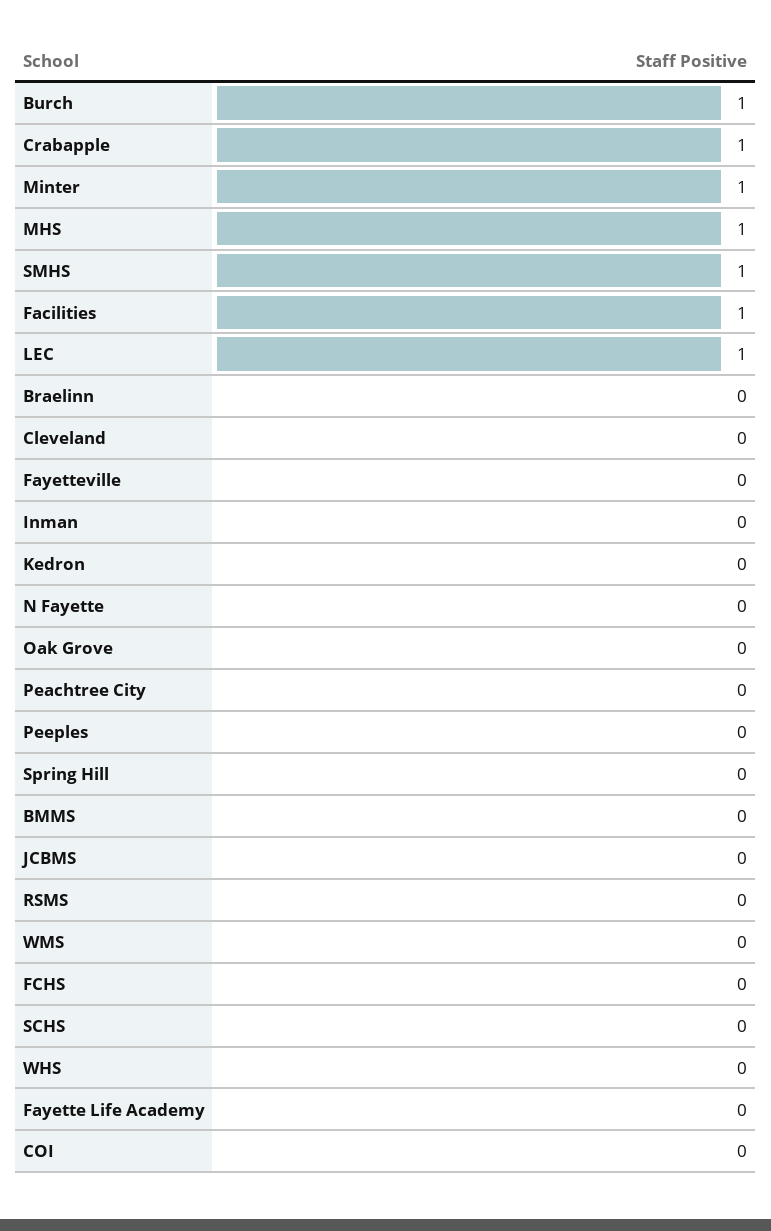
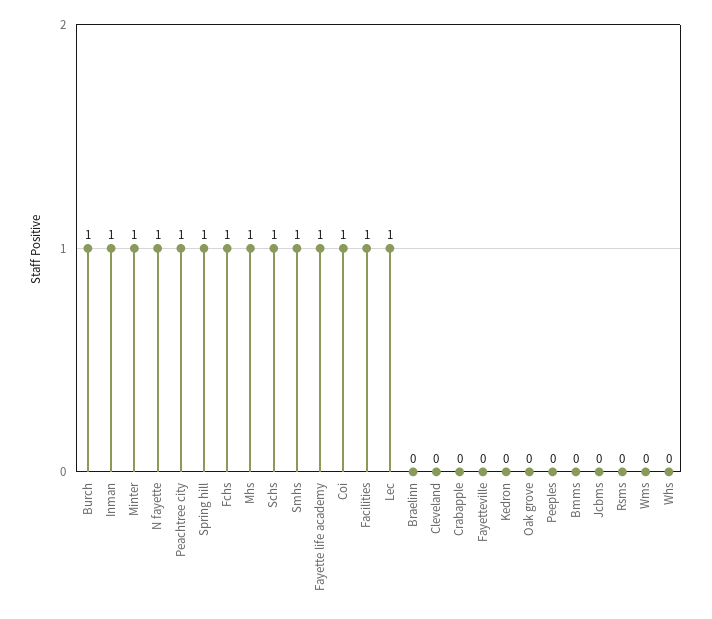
  {
    "Burch": 1,
-   "Crabapple": 1,
+   "Crabapple": 0,
    "Minter": 1,
    "MHS": 1,
    "SMHS": 1,
    "Facilities": 1,
    "LEC": 1,
    "Braelinn": 0,
    "Cleveland": 0,
    "Fayetteville": 0,
-   "Inman": 0,
+   "Inman": 1,
    "Kedron": 0,
-   "N Fayette": 0,
+   "N Fayette": 1,
    "Oak Grove": 0,
-   "Peachtree City": 0,
+   "Peachtree City": 1,
    "Peeples": 0,
-   "Spring Hill": 0,
+   "Spring Hill": 1,
    "BMMS": 0,
    "JCBMS": 0,
    "RSMS": 0,
    "WMS": 0,
-   "FCHS": 0,
+   "FCHS": 1,
-   "SCHS": 0,
+   "SCHS": 1,
    "WHS": 0,
-   "Fayette Life Academy": 0,
+   "Fayette Life Academy": 1,
-   "COI": 0
+   "COI": 1
  }

